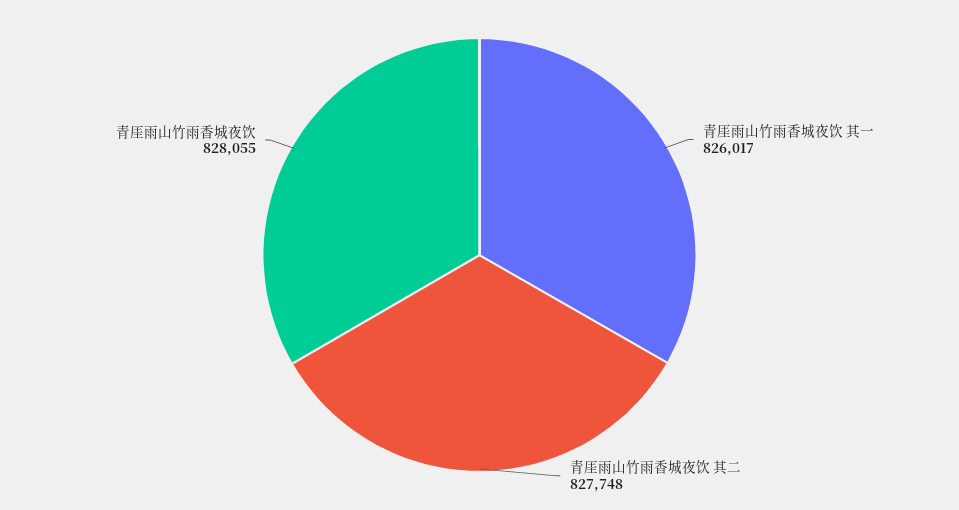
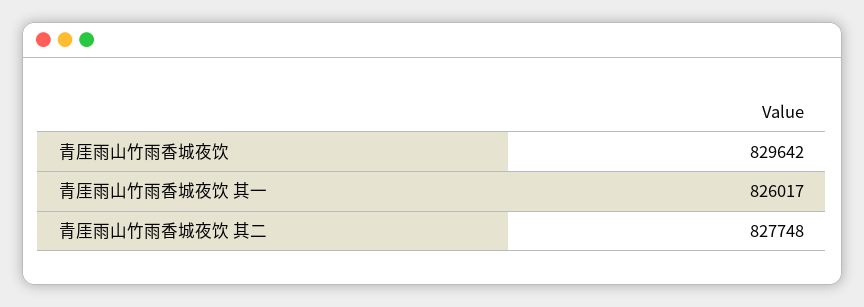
  {
    "青厓雨山竹雨香城夜饮 其一": 826017,
    "青厓雨山竹雨香城夜饮 其二": 827748,
-   "青厓雨山竹雨香城夜饮": 828055
+   "青厓雨山竹雨香城夜饮": 829642
  }

